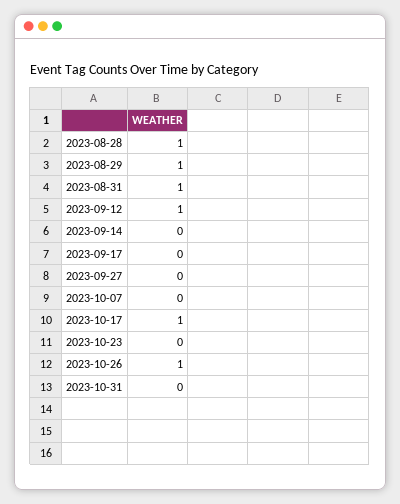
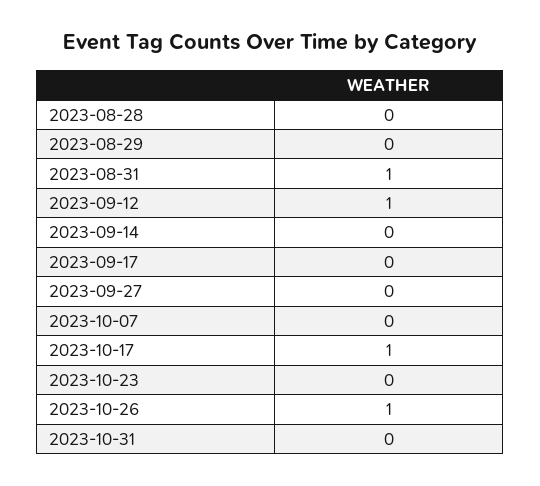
  {
-   "2023-08-28": 1,
+   "2023-08-28": 0,
-   "2023-08-29": 1,
+   "2023-08-29": 0,
    "2023-08-31": 1,
    "2023-09-12": 1,
    "2023-09-14": 0,
    "2023-09-17": 0,
    "2023-09-27": 0,
    "2023-10-07": 0,
    "2023-10-17": 1,
    "2023-10-23": 0,
    "2023-10-26": 1,
    "2023-10-31": 0
  }

